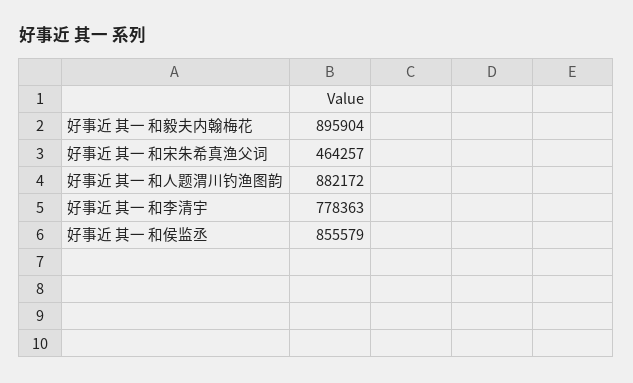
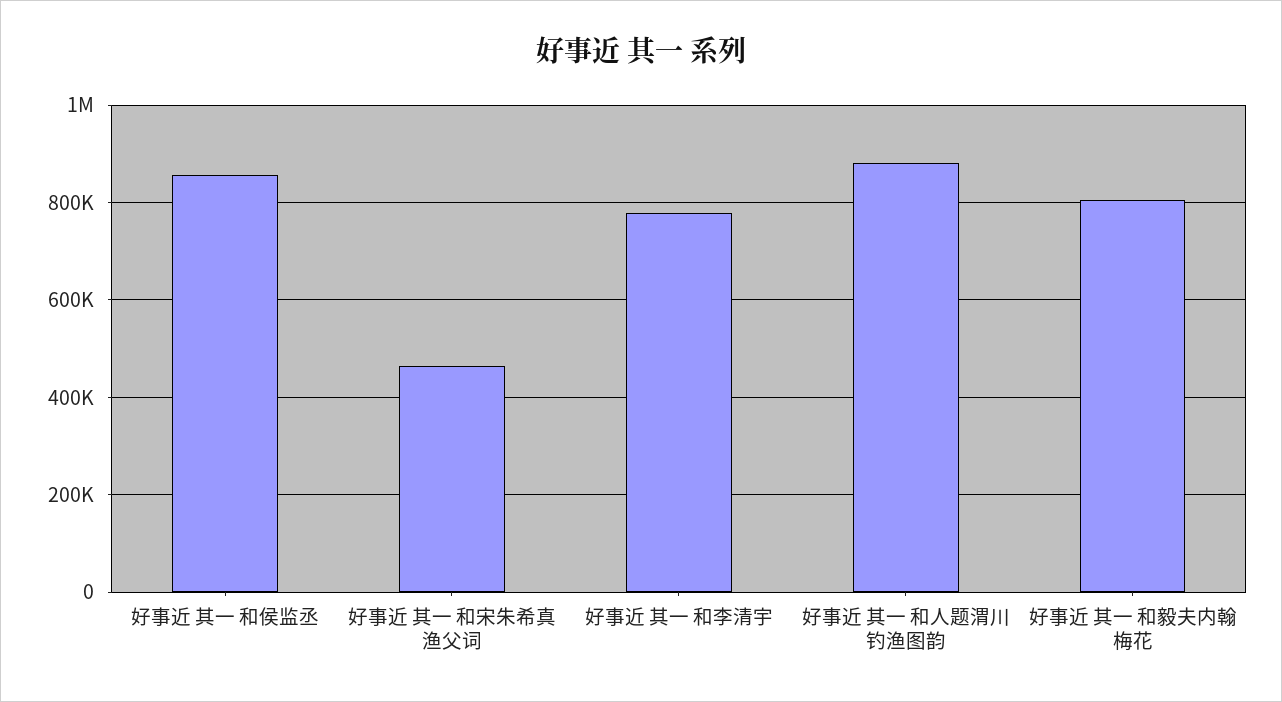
  {
-   "好事近 其一 和毅夫内翰梅花": 895904,
+   "好事近 其一 和毅夫内翰梅花": 800000,
    "好事近 其一 和宋朱希真渔父词": 464257,
    "好事近 其一 和人题渭川钓渔图韵": 882172,
    "好事近 其一 和李清宇": 778363,
    "好事近 其一 和侯监丞": 855579
  }

